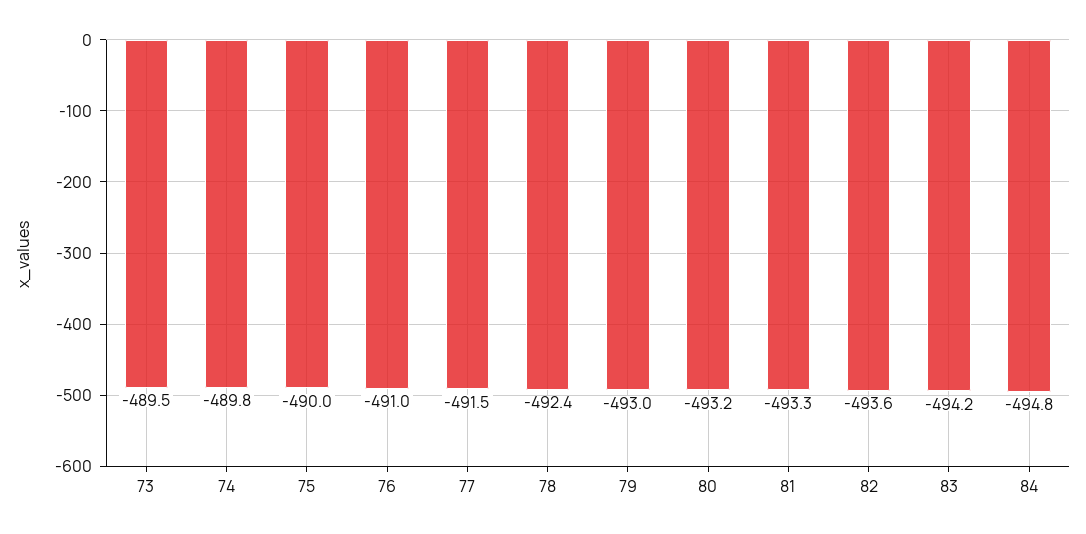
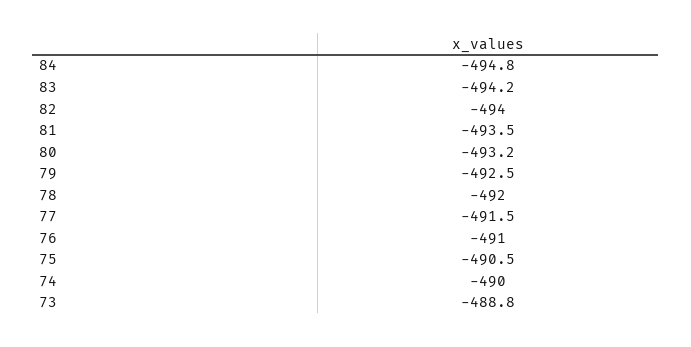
  {
-   "73": -489.5,
+   "73": -488.8,
-   "74": -489.8,
+   "74": -490,
-   "75": -490,
+   "75": -490.5,
    "76": -491,
    "77": -491.5,
-   "78": -492.4,
+   "78": -492,
-   "79": -493,
+   "79": -492.5,
    "80": -493.2,
-   "81": -493.3,
+   "81": -493.5,
-   "82": -493.6,
+   "82": -494,
    "83": -494.2,
    "84": -494.8
  }

